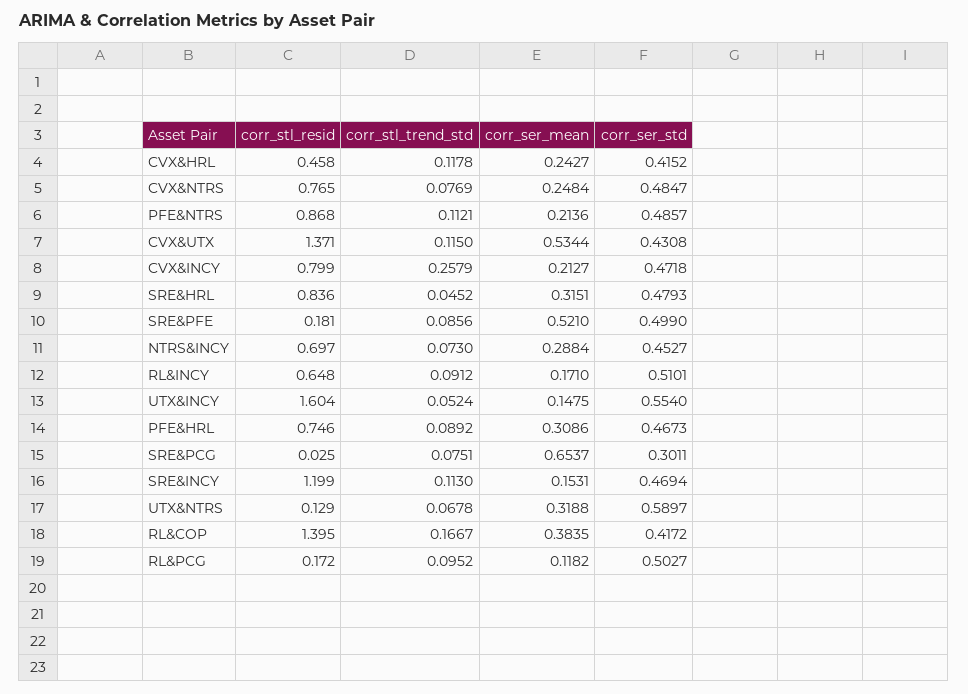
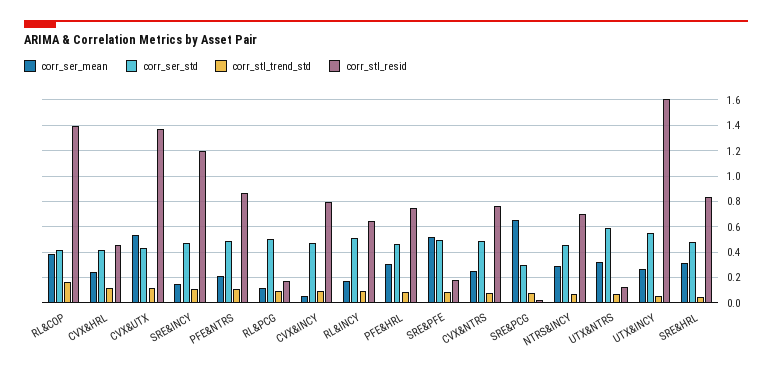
  {
    "corr_stl_resid": {
      "CVX&HRL": 0.458,
      "CVX&NTRS": 0.765,
      "PFE&NTRS": 0.868,
      "CVX&UTX": 1.371,
      "CVX&INCY": 0.799,
      "SRE&HRL": 0.836,
      "SRE&PFE": 0.181,
      "NTRS&INCY": 0.697,
      "RL&INCY": 0.648,
      "UTX&INCY": 1.604,
      "PFE&HRL": 0.746,
      "SRE&PCG": 0.025,
      "SRE&INCY": 1.199,
      "UTX&NTRS": 0.129,
      "RL&COP": 1.395,
      "RL&PCG": 0.172
    },
    "corr_stl_trend_std": {
      "CVX&HRL": 0.1178,
      "CVX&NTRS": 0.0769,
      "PFE&NTRS": 0.1121,
      "CVX&UTX": 0.115,
-     "CVX&INCY": 0.2579,
+     "CVX&INCY": 0.1,
      "SRE&HRL": 0.0452,
      "SRE&PFE": 0.0856,
      "NTRS&INCY": 0.073,
      "RL&INCY": 0.0912,
      "UTX&INCY": 0.0524,
      "PFE&HRL": 0.0892,
      "SRE&PCG": 0.0751,
      "SRE&INCY": 0.113,
      "UTX&NTRS": 0.0678,
      "RL&COP": 0.1667,
      "RL&PCG": 0.0952
    },
    "corr_ser_mean": {
      "CVX&HRL": 0.2427,
      "CVX&NTRS": 0.2484,
      "PFE&NTRS": 0.2136,
      "CVX&UTX": 0.5344,
-     "CVX&INCY": 0.2127,
+     "CVX&INCY": 0.05,
      "SRE&HRL": 0.3151,
      "SRE&PFE": 0.521,
      "NTRS&INCY": 0.2884,
      "RL&INCY": 0.171,
-     "UTX&INCY": 0.1475,
+     "UTX&INCY": 0.25,
      "PFE&HRL": 0.3086,
      "SRE&PCG": 0.6537,
      "SRE&INCY": 0.1531,
      "UTX&NTRS": 0.3188,
      "RL&COP": 0.3835,
      "RL&PCG": 0.1182
    },
    "corr_ser_std": {
      "CVX&HRL": 0.4152,
      "CVX&NTRS": 0.4847,
      "PFE&NTRS": 0.4857,
      "CVX&UTX": 0.4308,
      "CVX&INCY": 0.4718,
      "SRE&HRL": 0.4793,
      "SRE&PFE": 0.499,
      "NTRS&INCY": 0.4527,
      "RL&INCY": 0.5101,
      "UTX&INCY": 0.554,
      "PFE&HRL": 0.4673,
      "SRE&PCG": 0.3011,
      "SRE&INCY": 0.4694,
      "UTX&NTRS": 0.5897,
      "RL&COP": 0.4172,
      "RL&PCG": 0.5027
    }
  }

